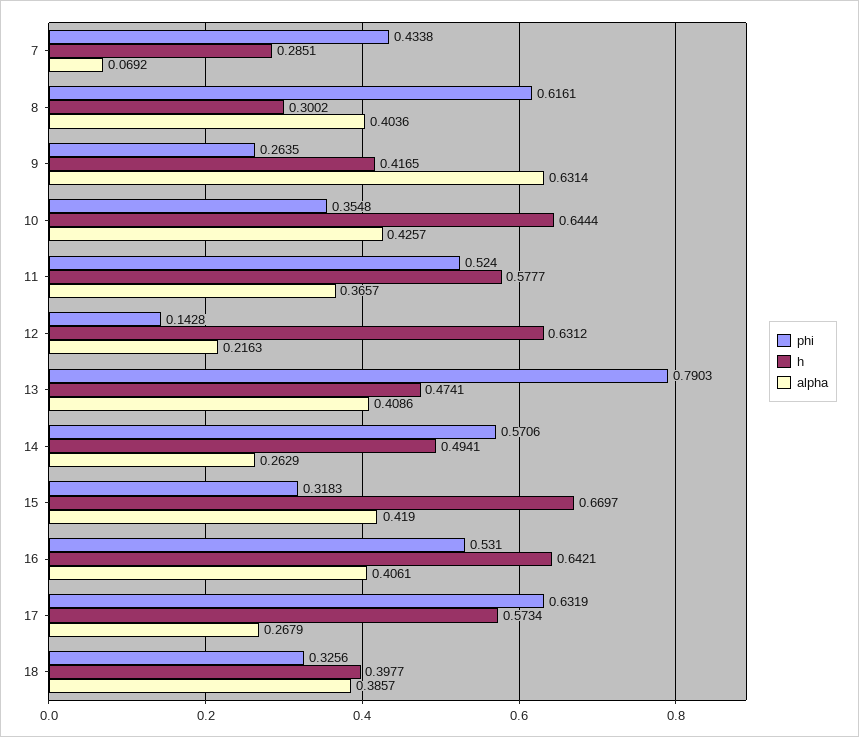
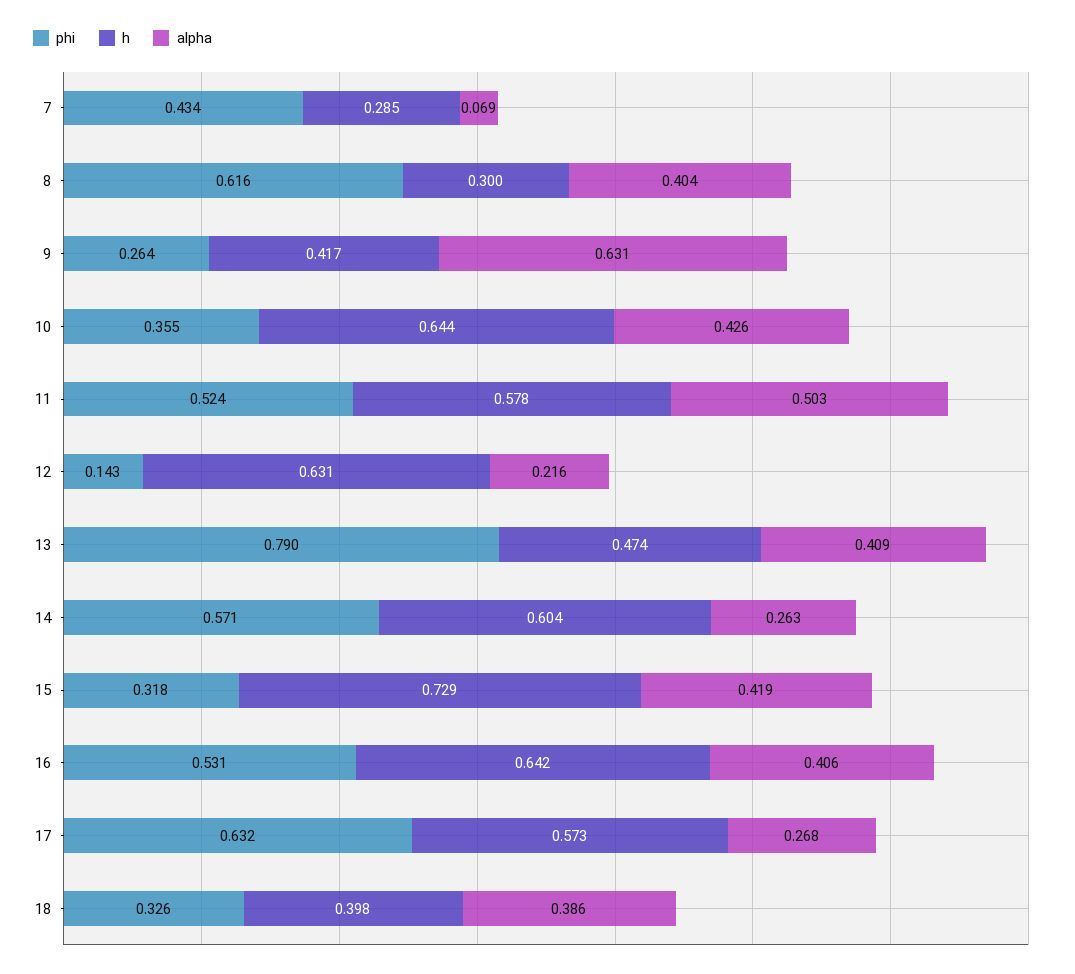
  {
    "phi": {
      "7": 0.4338,
      "8": 0.6161,
      "9": 0.2635,
      "10": 0.3548,
      "11": 0.524,
      "12": 0.1428,
      "13": 0.7903,
      "14": 0.5706,
      "15": 0.3183,
      "16": 0.531,
      "17": 0.6319,
      "18": 0.3256
    },
    "h": {
      "7": 0.2851,
      "8": 0.3002,
      "9": 0.4165,
      "10": 0.6444,
      "11": 0.5777,
      "12": 0.6312,
      "13": 0.4741,
-     "14": 0.4941,
+     "14": 0.604,
-     "15": 0.6697,
+     "15": 0.729,
      "16": 0.6421,
      "17": 0.5734,
      "18": 0.3977
    },
    "alpha": {
      "7": 0.0692,
      "8": 0.4036,
      "9": 0.6314,
      "10": 0.4257,
-     "11": 0.3657,
+     "11": 0.503,
      "12": 0.2163,
      "13": 0.4086,
      "14": 0.2629,
      "15": 0.419,
      "16": 0.4061,
      "17": 0.2679,
      "18": 0.3857
    }
  }

